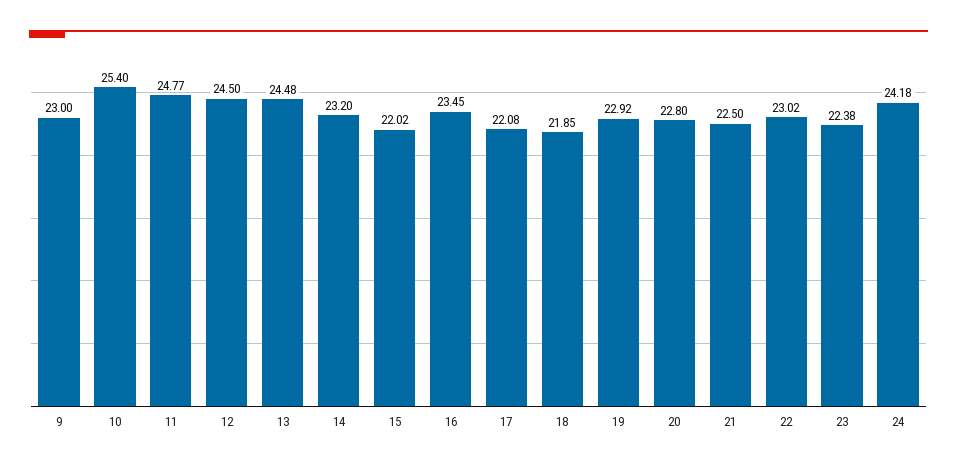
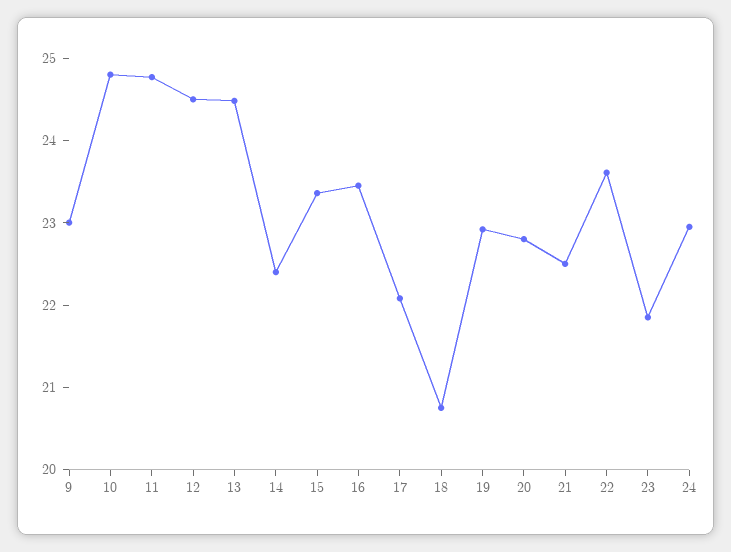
  {
    "9": 23,
-   "10": 25.4,
+   "10": 24.8,
    "11": 24.77,
    "12": 24.5,
    "13": 24.48,
-   "14": 23.2,
+   "14": 22.4,
-   "15": 22.02,
+   "15": 23.4,
    "16": 23.45,
    "17": 22.08,
-   "18": 21.85,
+   "18": 20.8,
    "19": 22.92,
    "20": 22.8,
    "21": 22.5,
-   "22": 23.02,
+   "22": 23.6,
-   "23": 22.38,
+   "23": 21.8,
-   "24": 24.18
+   "24": 23
  }

